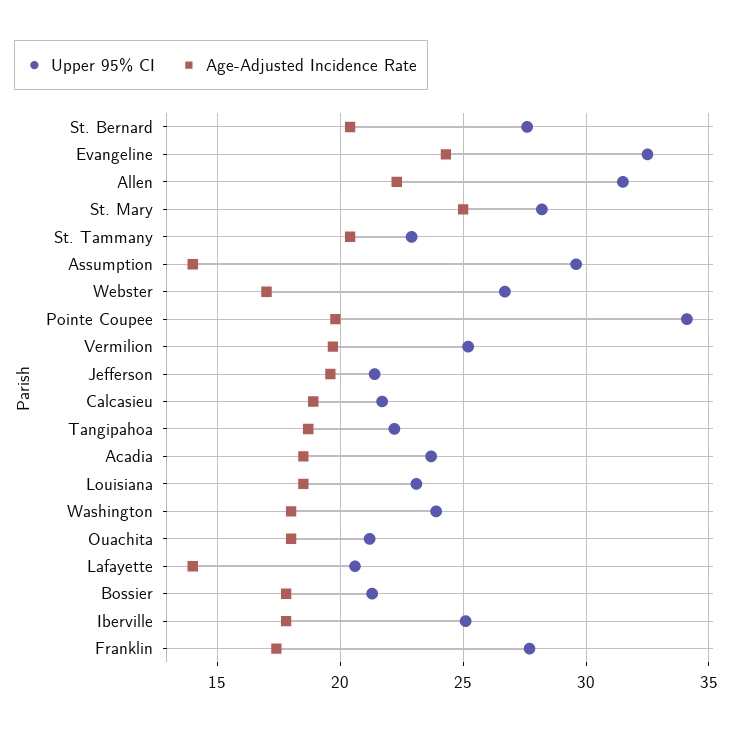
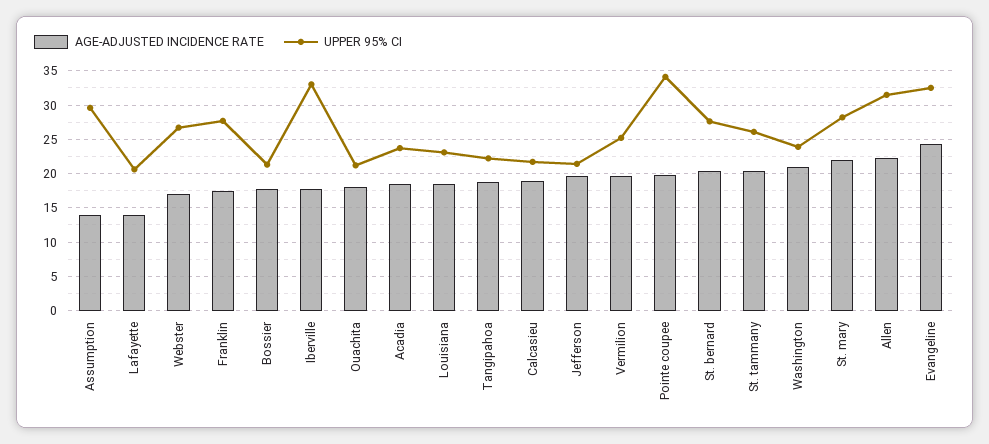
  {
    "Upper 95% CI": {
      "St. Bernard": 27.5,
      "Evangeline": 32.5,
      "Allen": 31.5,
      "St. Mary": 28,
-     "St. Tammany": 23,
+     "St. Tammany": 26,
      "Assumption": 29.5,
      "Webster": 26.5,
      "Pointe Coupee": 34,
      "Vermilion": 25,
      "Jefferson": 21.5,
      "Calcasieu": 21.5,
      "Tangipahoa": 22,
      "Acadia": 23.5,
      "Louisiana": 23,
      "Washington": 24,
      "Ouachita": 21,
      "Lafayette": 20.5,
      "Bossier": 21.5,
-     "Iberville": 25,
+     "Iberville": 33,
      "Franklin": 27.5
    },
    "Age-Adjusted Incidence Rate": {
      "St. Bernard": 20.5,
      "Evangeline": 24.5,
      "Allen": 22.5,
-     "St. Mary": 25,
+     "St. Mary": 22,
      "St. Tammany": 20.5,
      "Assumption": 14,
      "Webster": 17,
      "Pointe Coupee": 20,
      "Vermilion": 19.5,
      "Jefferson": 19.5,
      "Calcasieu": 19,
      "Tangipahoa": 18.5,
      "Acadia": 18.5,
      "Louisiana": 18.5,
-     "Washington": 18,
+     "Washington": 21,
      "Ouachita": 18,
      "Lafayette": 14,
      "Bossier": 18,
      "Iberville": 18,
      "Franklin": 17.5
    }
  }

